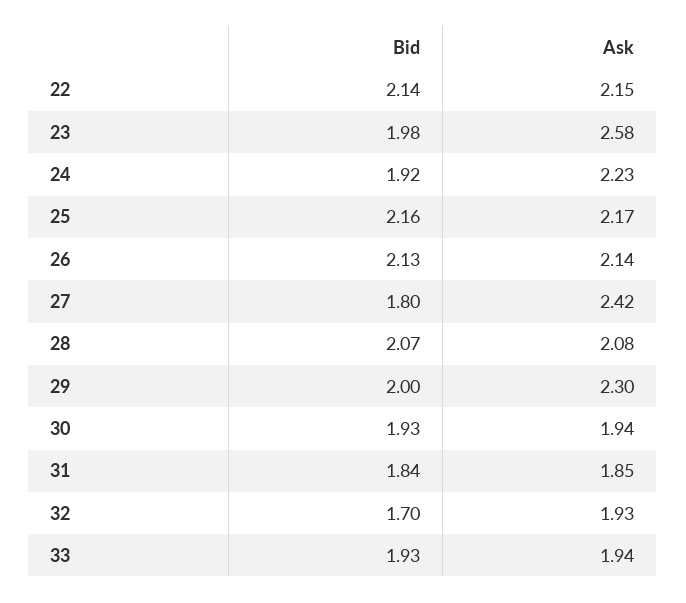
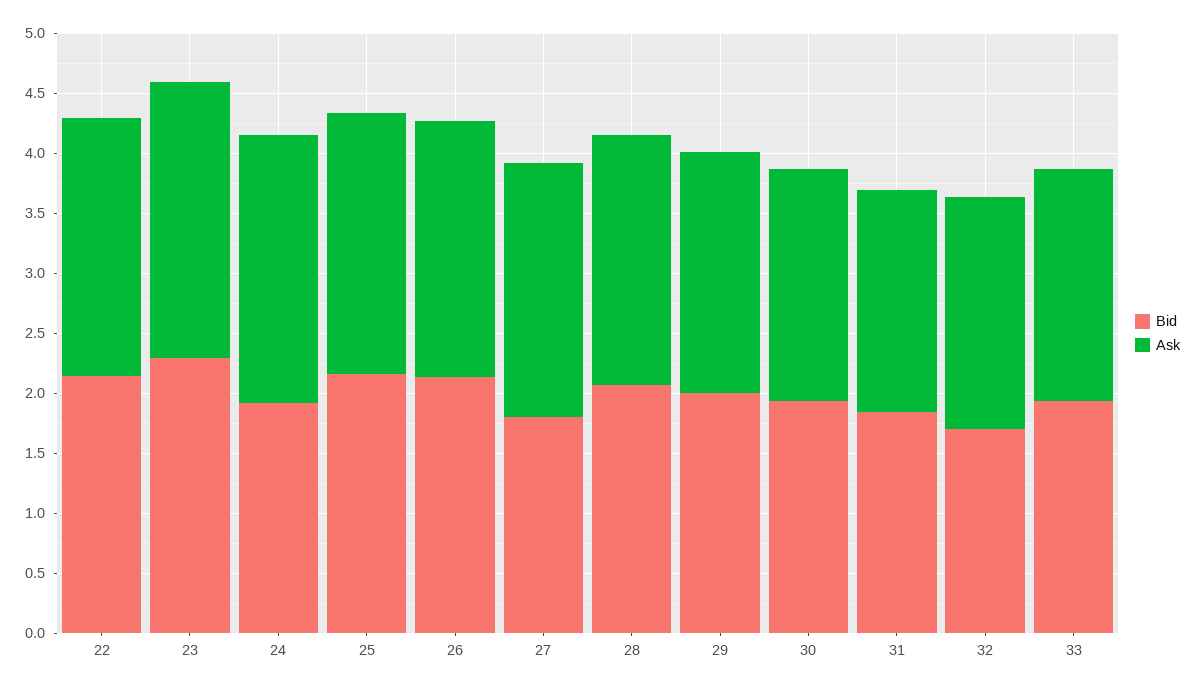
  {
    "Bid": {
      "22": 2.14,
-     "23": 1.98,
+     "23": 2.3,
      "24": 1.92,
      "25": 2.16,
      "26": 2.13,
      "27": 1.8,
      "28": 2.07,
      "29": 2,
      "30": 1.93,
      "31": 1.84,
      "32": 1.7,
      "33": 1.93
    },
    "Ask": {
      "22": 2.15,
-     "23": 2.58,
+     "23": 2.3,
      "24": 2.23,
      "25": 2.17,
      "26": 2.14,
-     "27": 2.42,
+     "27": 2.1,
      "28": 2.08,
-     "29": 2.3,
+     "29": 2,
      "30": 1.94,
      "31": 1.85,
      "32": 1.93,
      "33": 1.94
    }
  }

